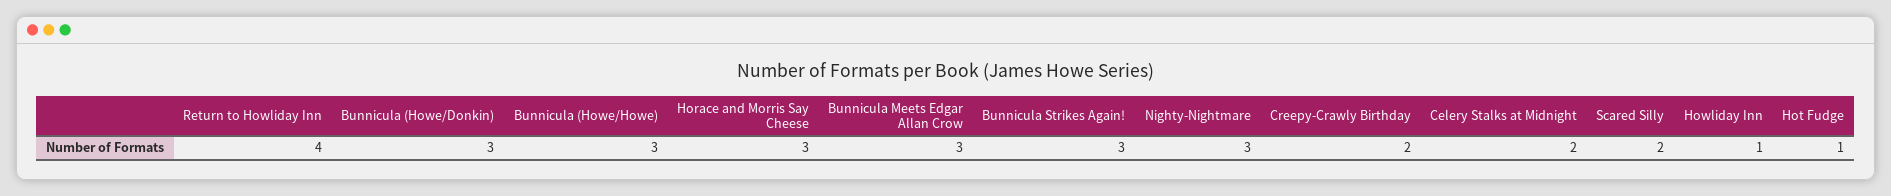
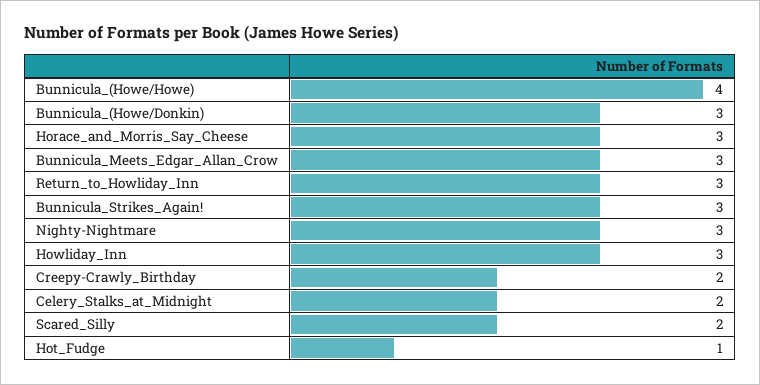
  {
-   "Return to Howliday Inn": 4,
+   "Return to Howliday Inn": 3,
    "Bunnicula (Howe/Donkin)": 3,
-   "Bunnicula (Howe/Howe)": 3,
+   "Bunnicula (Howe/Howe)": 4,
    "Horace and Morris Say Cheese": 3,
    "Bunnicula Meets Edgar Allan Crow": 3,
    "Bunnicula Strikes Again!": 3,
    "Nighty-Nightmare": 3,
    "Creepy-Crawly Birthday": 2,
    "Celery Stalks at Midnight": 2,
    "Scared Silly": 2,
-   "Howliday Inn": 1,
+   "Howliday Inn": 3,
    "Hot Fudge": 1
  }

